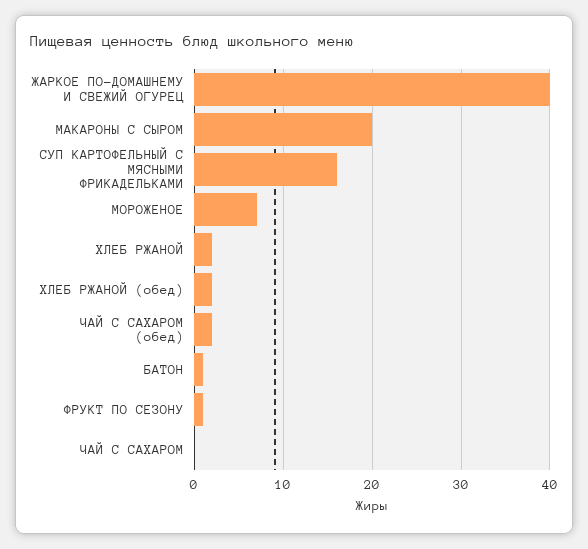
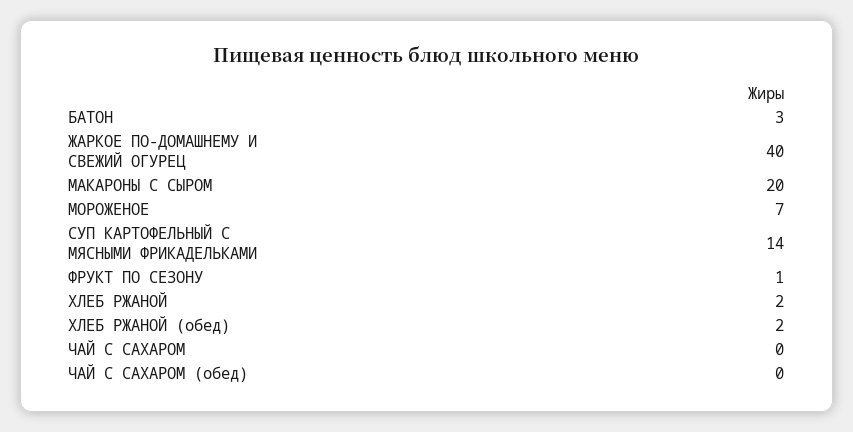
  {
    "ЖАРКОЕ ПО-ДОМАШНЕМУ И СВЕЖИЙ ОГУРЕЦ": 40,
    "МАКАРОНЫ С СЫРОМ": 20,
-   "СУП КАРТОФЕЛЬНЫЙ С МЯСНЫМИ ФРИКАДЕЛЬКАМИ": 16,
+   "СУП КАРТОФЕЛЬНЫЙ С МЯСНЫМИ ФРИКАДЕЛЬКАМИ": 14,
    "МОРОЖЕНОЕ": 7,
    "ХЛЕБ РЖАНОЙ": 2,
    "ХЛЕБ РЖАНОЙ (обед)": 2,
-   "ЧАЙ С САХАРОМ (обед)": 2,
+   "ЧАЙ С САХАРОМ (обед)": 0,
-   "БАТОН": 1,
+   "БАТОН": 3,
    "ФРУКТ ПО СЕЗОНУ": 1,
    "ЧАЙ С САХАРОМ": 0
  }

